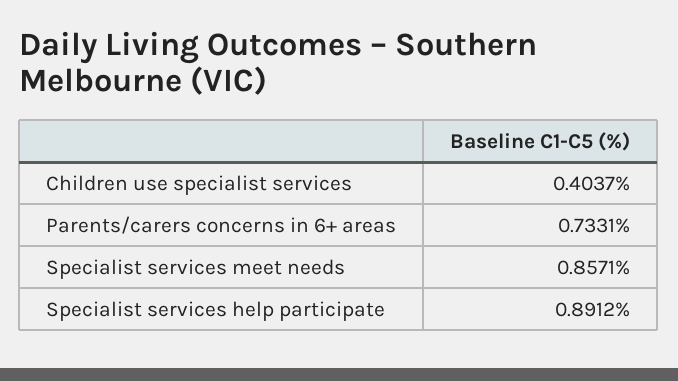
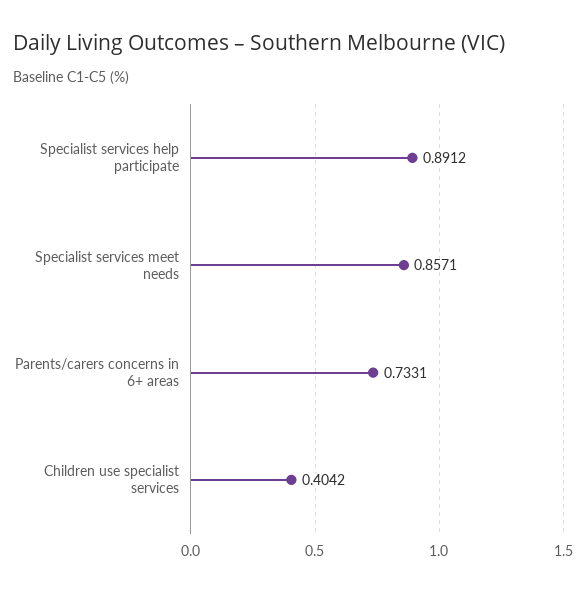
  {
-   "Children use specialist services": 0.4037,
+   "Children use specialist services": 0.4042,
    "Parents/carers concerns in 6+ areas": 0.7331,
    "Specialist services meet needs": 0.8571,
    "Specialist services help participate": 0.8912
  }

